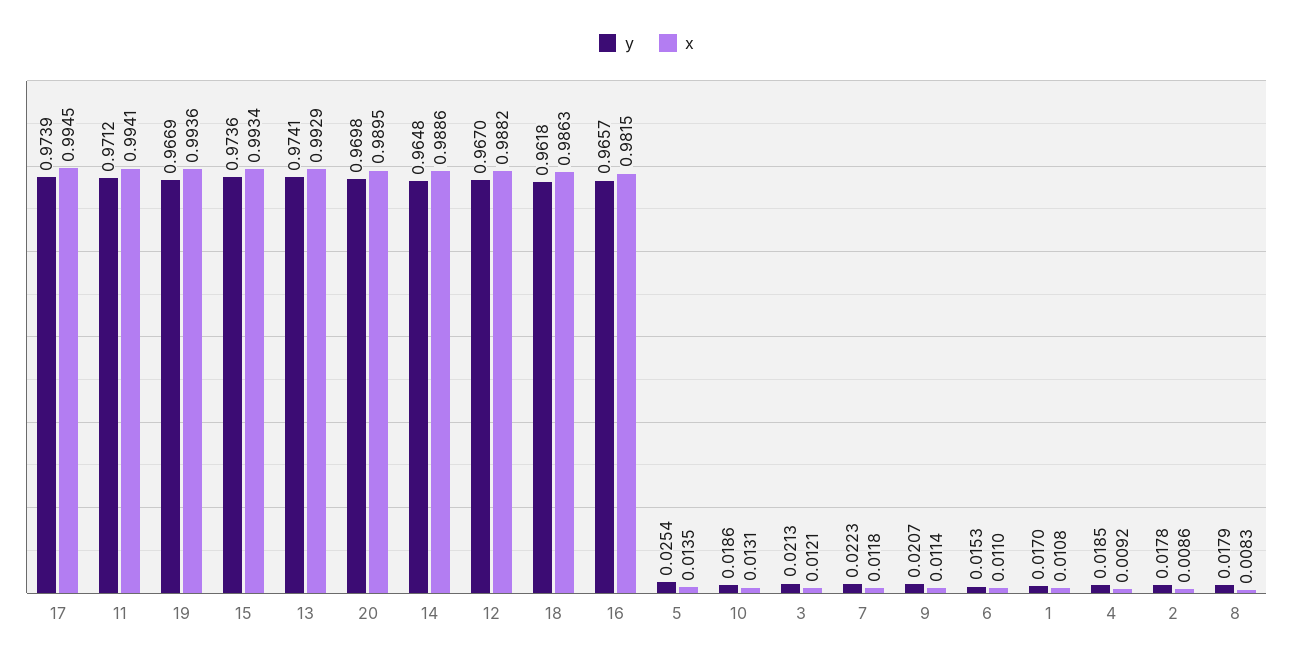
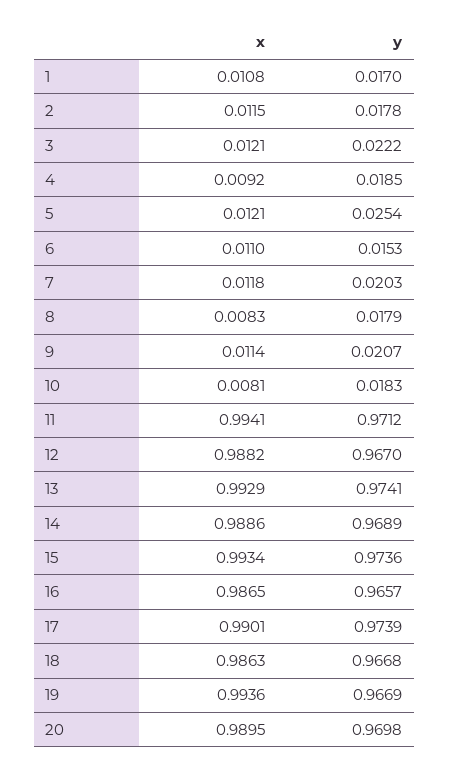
  {
    "y": {
      "17": 0.9739,
      "11": 0.9712,
      "19": 0.9669,
      "15": 0.9736,
      "13": 0.9741,
      "20": 0.9698,
-     "14": 0.9648,
+     "14": 0.9689,
      "12": 0.967,
-     "18": 0.9618,
+     "18": 0.9668,
      "16": 0.9657,
      "5": 0.0254,
-     "10": 0.0186,
+     "10": 0.0183,
-     "3": 0.0213,
+     "3": 0.0222,
-     "7": 0.0223,
+     "7": 0.0203,
      "9": 0.0207,
      "6": 0.0153,
      "1": 0.017,
      "4": 0.0185,
      "2": 0.0178,
      "8": 0.0179
    },
    "x": {
-     "17": 0.9945,
+     "17": 0.9901,
      "11": 0.9941,
      "19": 0.9936,
      "15": 0.9934,
      "13": 0.9929,
      "20": 0.9895,
      "14": 0.9886,
      "12": 0.9882,
      "18": 0.9863,
-     "16": 0.9815,
+     "16": 0.9865,
-     "5": 0.0135,
+     "5": 0.0121,
-     "10": 0.0131,
+     "10": 0.0081,
      "3": 0.0121,
      "7": 0.0118,
      "9": 0.0114,
      "6": 0.011,
      "1": 0.0108,
      "4": 0.0092,
-     "2": 0.0086,
+     "2": 0.0115,
      "8": 0.0083
    }
  }

